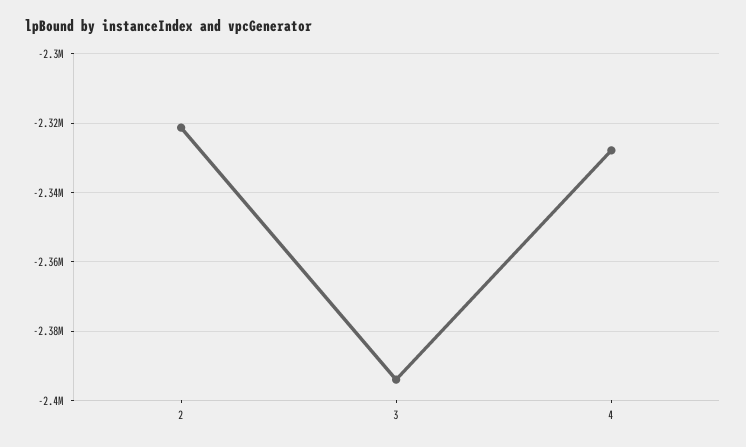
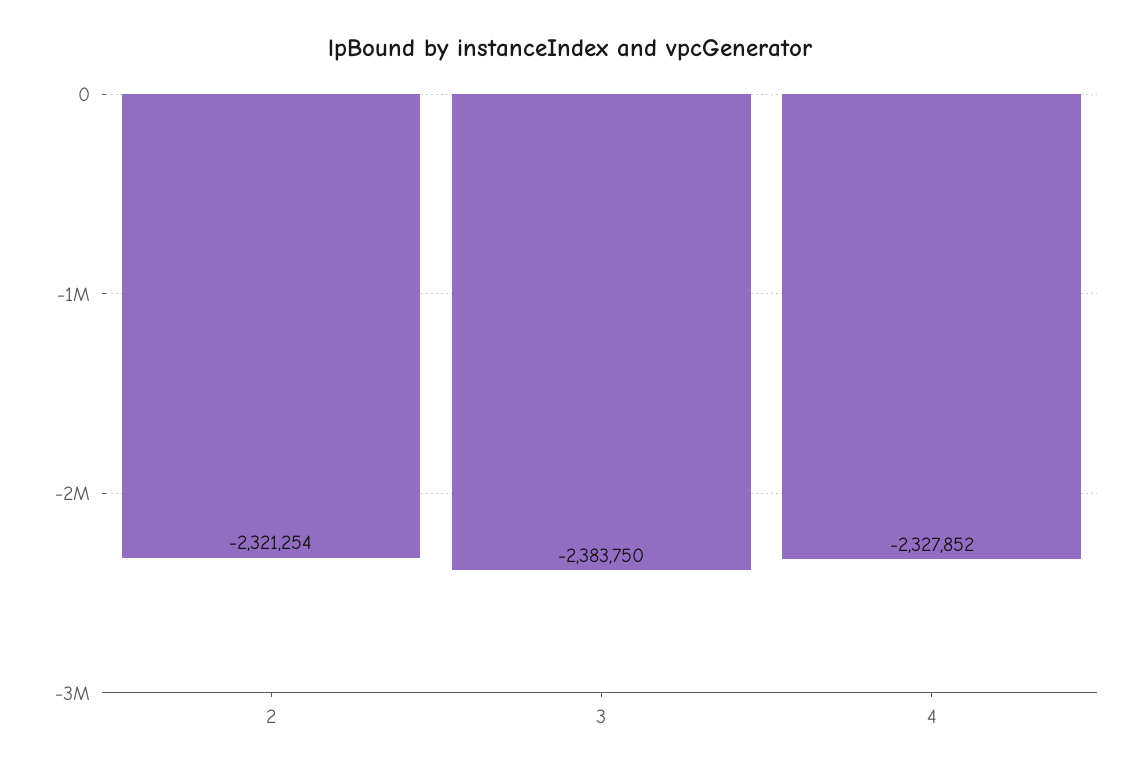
  {
    "2": -2321254,
-   "3": -2394000,
+   "3": -2383750,
    "4": -2327852
  }

